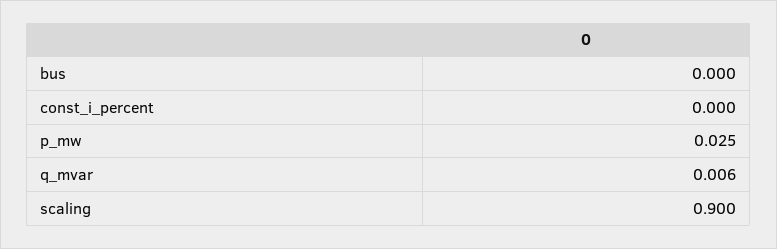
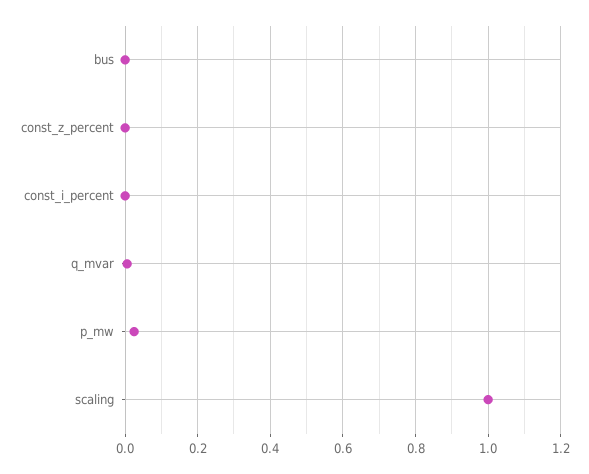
  {
    "bus": 0,
    "const_i_percent": 0,
    "p_mw": 0.025,
    "q_mvar": 0.006,
-   "scaling": 0.9
+   "scaling": 1,
+   "const_z_percent": 0
  }

